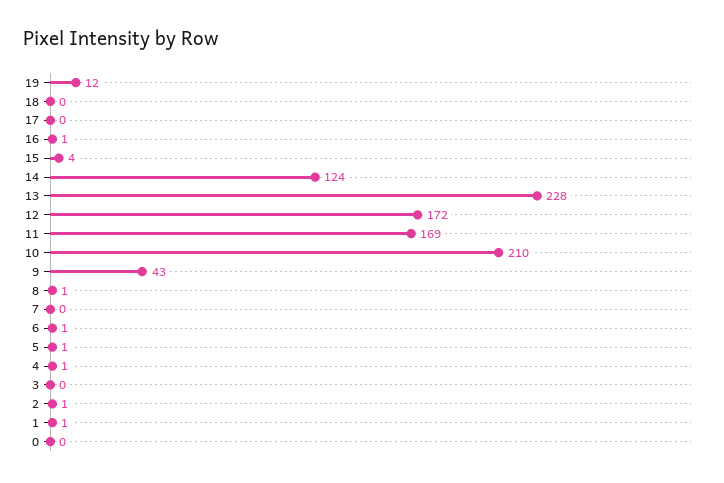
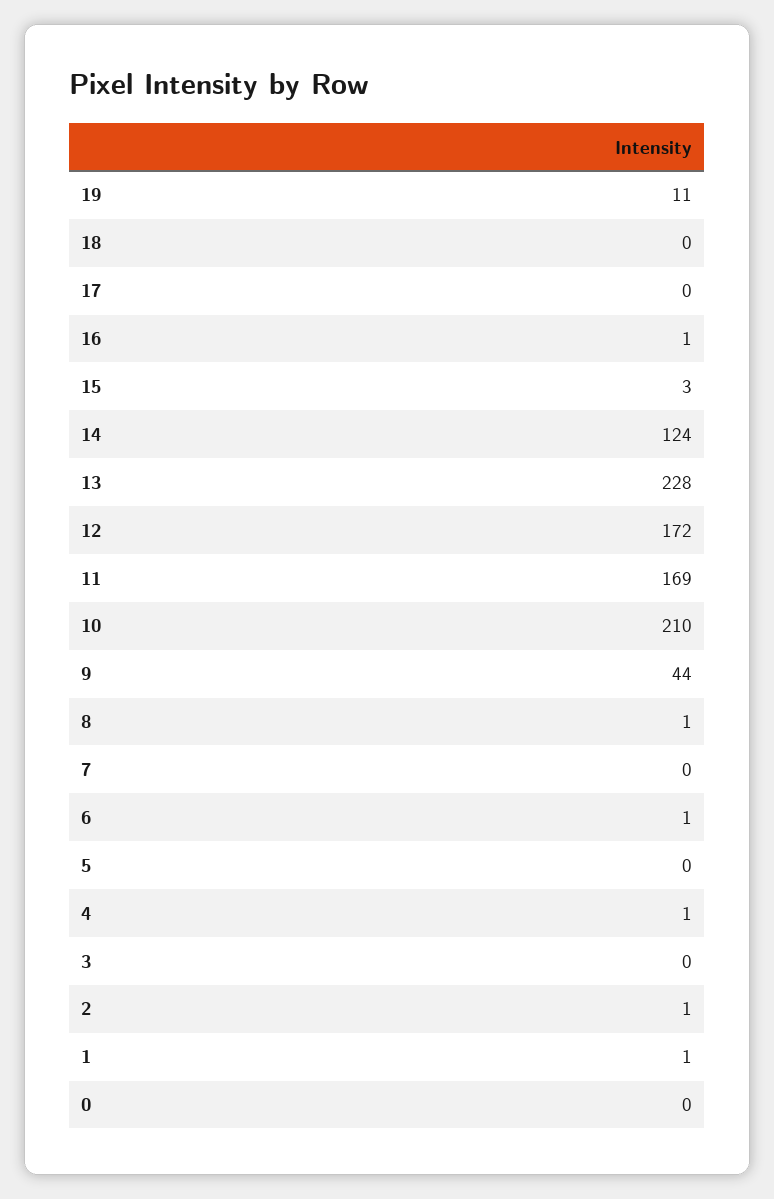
  {
-   "19": 12,
+   "19": 11,
    "18": 0,
    "17": 0,
    "16": 1,
-   "15": 4,
+   "15": 3,
    "14": 124,
    "13": 228,
    "12": 172,
    "11": 169,
    "10": 210,
-   "9": 43,
+   "9": 44,
    "8": 1,
    "7": 0,
    "6": 1,
-   "5": 1,
+   "5": 0,
    "4": 1,
    "3": 0,
    "2": 1,
    "1": 1,
    "0": 0
  }

